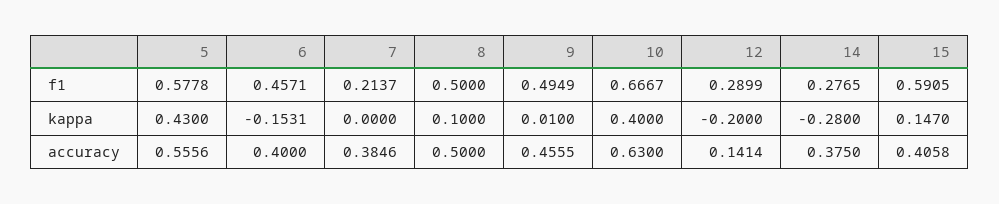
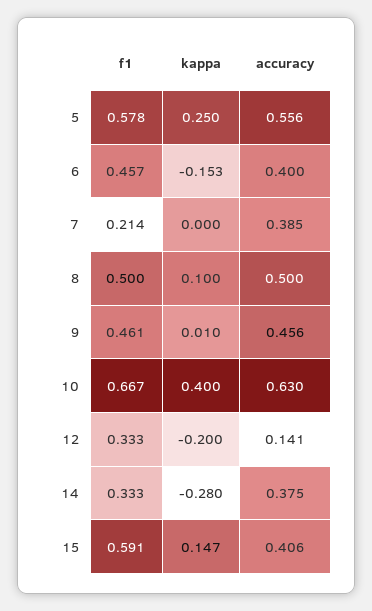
  {
    "5": {
      "f1": 0.5778,
-     "kappa": 0.43,
+     "kappa": 0.25,
      "accuracy": 0.5556
    },
    "6": {
      "f1": 0.4571,
      "kappa": -0.1531,
      "accuracy": 0.4
    },
    "7": {
      "f1": 0.2137,
      "kappa": 0,
      "accuracy": 0.3846
    },
    "8": {
      "f1": 0.5,
      "kappa": 0.1,
      "accuracy": 0.5
    },
    "9": {
-     "f1": 0.4949,
+     "f1": 0.461,
      "kappa": 0.01,
      "accuracy": 0.4555
    },
    "10": {
      "f1": 0.6667,
      "kappa": 0.4,
      "accuracy": 0.63
    },
    "12": {
-     "f1": 0.2899,
+     "f1": 0.333,
      "kappa": -0.2,
      "accuracy": 0.1414
    },
    "14": {
-     "f1": 0.2765,
+     "f1": 0.333,
      "kappa": -0.28,
      "accuracy": 0.375
    },
    "15": {
      "f1": 0.5905,
      "kappa": 0.147,
      "accuracy": 0.4058
    }
  }

